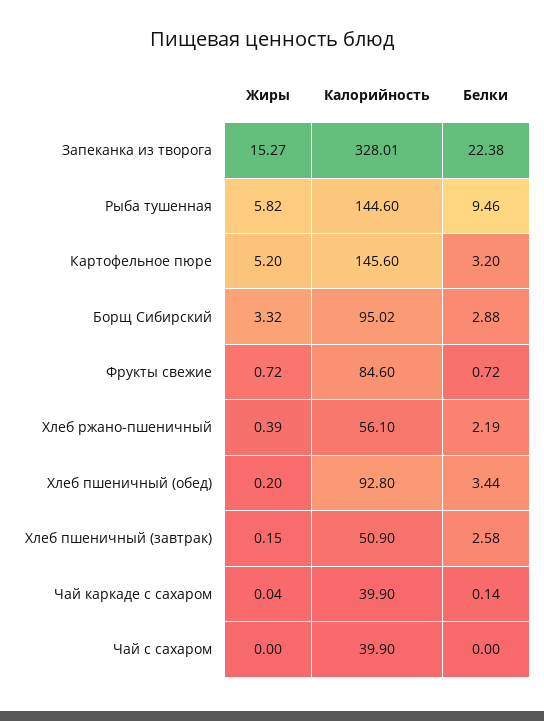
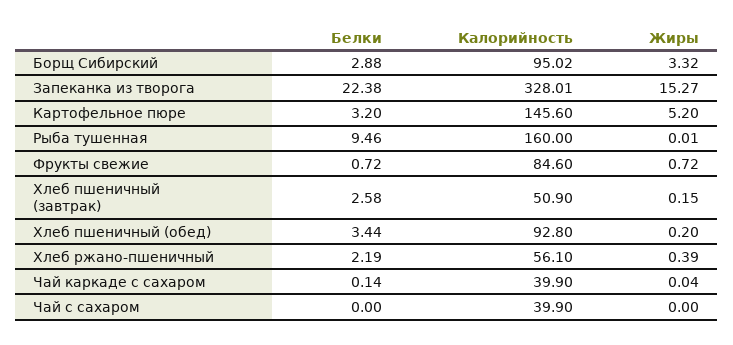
  {
    "Жиры": {
      "Запеканка из творога": 15.27,
-     "Рыба тушенная": 5.82,
+     "Рыба тушенная": 0.01,
      "Картофельное пюре": 5.2,
      "Борщ Сибирский": 3.32,
      "Фрукты свежие": 0.72,
      "Хлеб ржано-пшеничный": 0.39,
      "Хлеб пшеничный (обед)": 0.2,
      "Хлеб пшеничный (завтрак)": 0.15,
      "Чай каркаде с сахаром": 0.04,
      "Чай с сахаром": 0
    },
    "Калорийность": {
      "Запеканка из творога": 328.01,
-     "Рыба тушенная": 144.6,
+     "Рыба тушенная": 160,
      "Картофельное пюре": 145.6,
      "Борщ Сибирский": 95.02,
      "Фрукты свежие": 84.6,
      "Хлеб ржано-пшеничный": 56.1,
      "Хлеб пшеничный (обед)": 92.8,
      "Хлеб пшеничный (завтрак)": 50.9,
      "Чай каркаде с сахаром": 39.9,
      "Чай с сахаром": 39.9
    },
    "Белки": {
      "Запеканка из творога": 22.38,
      "Рыба тушенная": 9.46,
      "Картофельное пюре": 3.2,
      "Борщ Сибирский": 2.88,
      "Фрукты свежие": 0.72,
      "Хлеб ржано-пшеничный": 2.19,
      "Хлеб пшеничный (обед)": 3.44,
      "Хлеб пшеничный (завтрак)": 2.58,
      "Чай каркаде с сахаром": 0.14,
      "Чай с сахаром": 0
    }
  }

